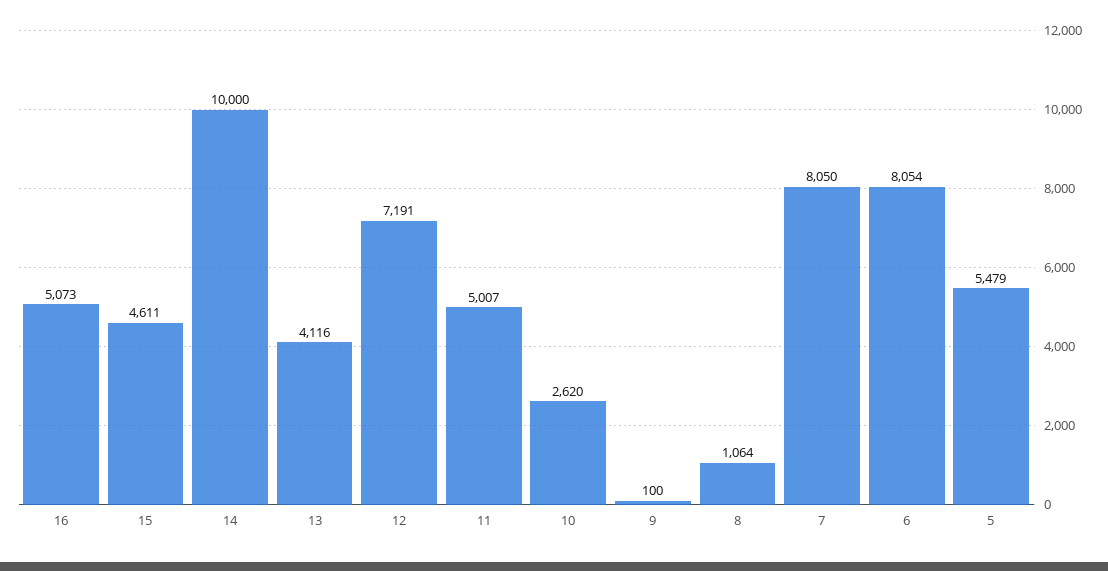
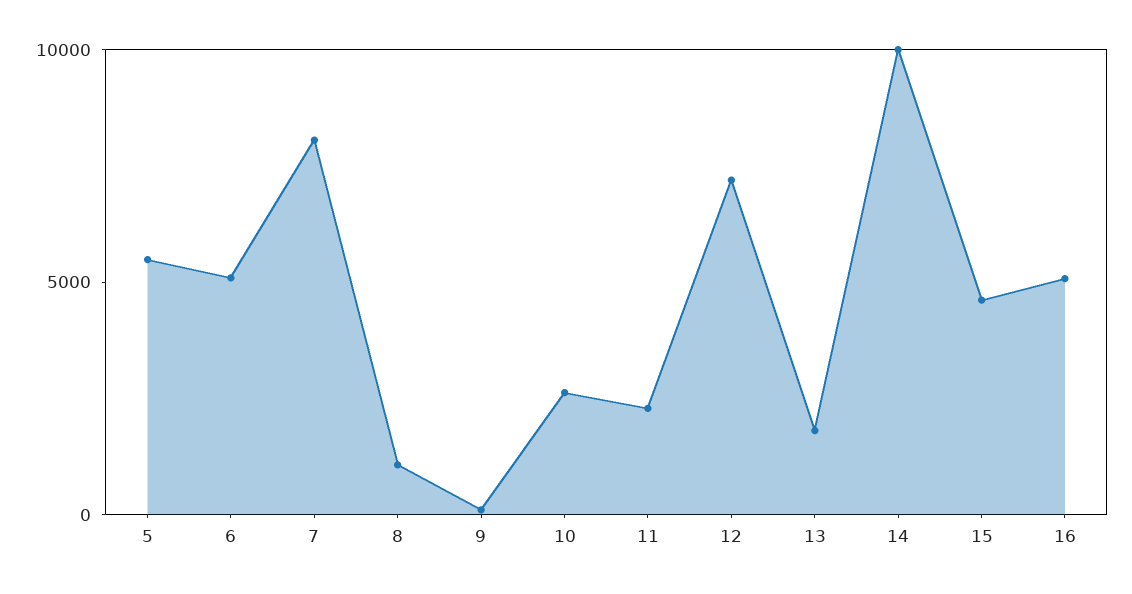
  {
    "16": 5073,
    "15": 4611,
    "14": 10000,
-   "13": 4116,
+   "13": 2000,
    "12": 7191,
-   "11": 5007,
+   "11": 2000,
    "10": 2620,
    "9": 100,
    "8": 1064,
    "7": 8050,
-   "6": 8054,
+   "6": 5000,
    "5": 5479
  }

